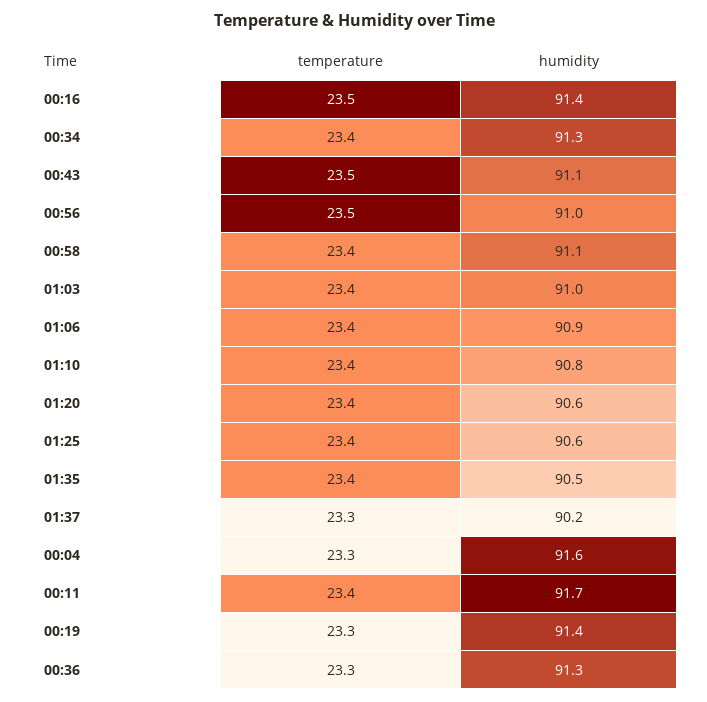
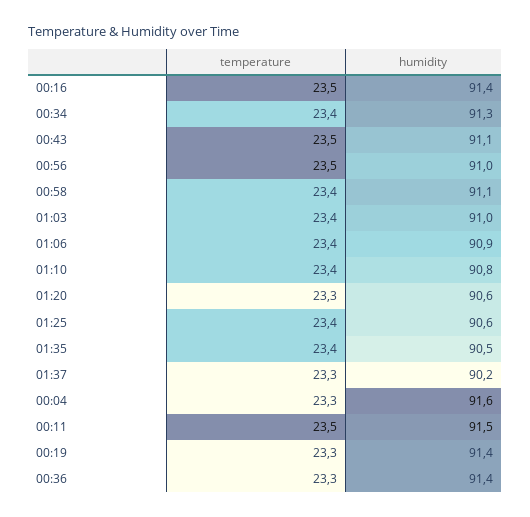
  {
    "temperature": {
      "00:16": 23.5,
      "00:34": 23.4,
      "00:43": 23.5,
      "00:56": 23.5,
      "00:58": 23.4,
      "01:03": 23.4,
      "01:06": 23.4,
      "01:10": 23.4,
-     "01:20": 23.4,
+     "01:20": 23.3,
      "01:25": 23.4,
      "01:35": 23.4,
      "01:37": 23.3,
      "00:04": 23.3,
-     "00:11": 23.4,
+     "00:11": 23.5,
      "00:19": 23.3,
      "00:36": 23.3
    },
    "humidity": {
      "00:16": 91.4,
      "00:34": 91.3,
      "00:43": 91.1,
      "00:56": 91,
      "00:58": 91.1,
      "01:03": 91,
      "01:06": 90.9,
      "01:10": 90.8,
      "01:20": 90.6,
      "01:25": 90.6,
      "01:35": 90.5,
      "01:37": 90.2,
      "00:04": 91.6,
-     "00:11": 91.7,
+     "00:11": 91.5,
      "00:19": 91.4,
-     "00:36": 91.3
+     "00:36": 91.4
    }
  }

